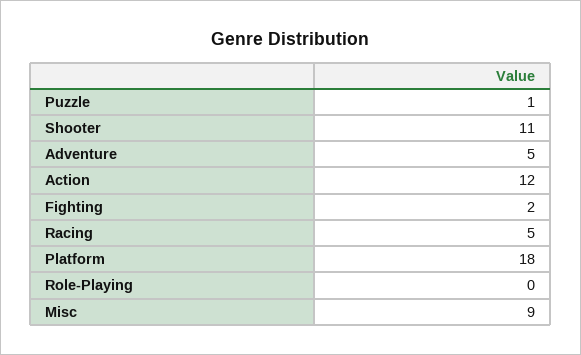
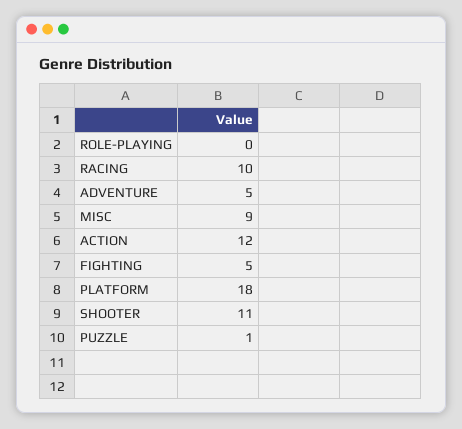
  {
    "Puzzle": 1,
    "Shooter": 11,
    "Adventure": 5,
    "Action": 12,
-   "Fighting": 2,
+   "Fighting": 5,
-   "Racing": 5,
+   "Racing": 10,
    "Platform": 18,
    "Role-Playing": 0,
    "Misc": 9
  }

